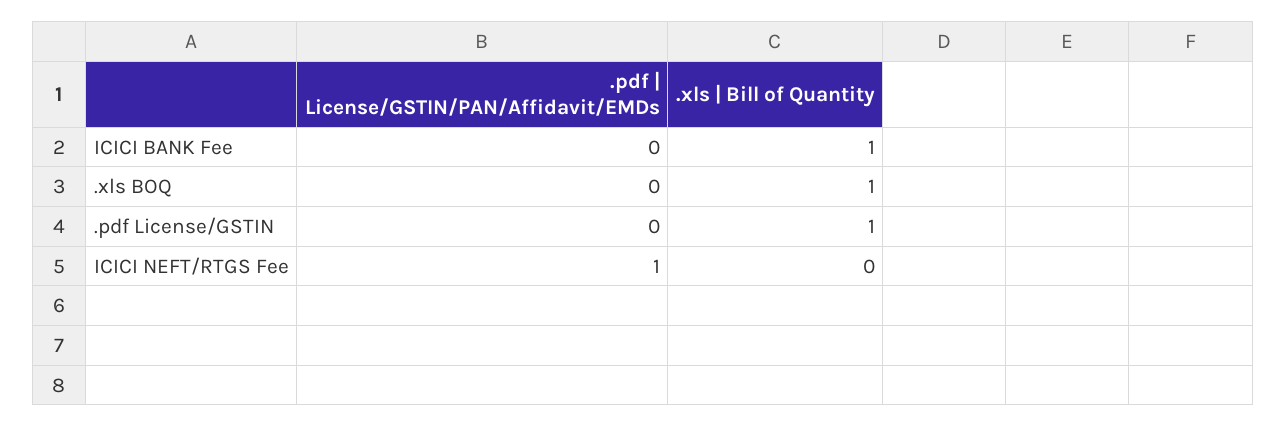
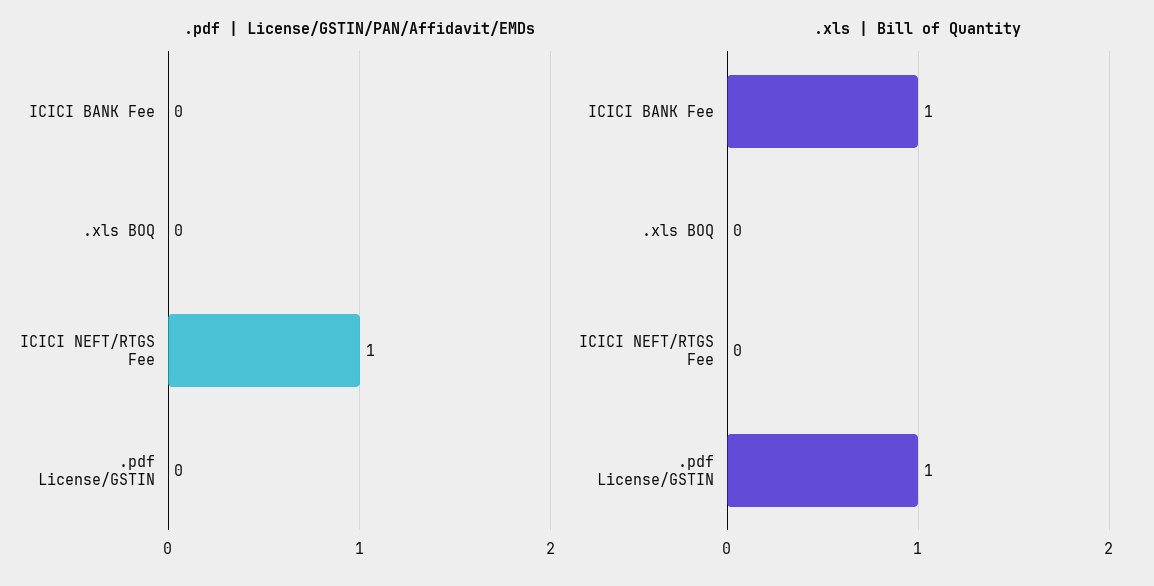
  {
    ".pdf | License/GSTIN/PAN/Affidavit/EMDs": {
      "ICICI BANK Fee": 0,
      ".xls BOQ": 0,
      ".pdf License/GSTIN": 0,
      "ICICI NEFT/RTGS Fee": 1
    },
    ".xls | Bill of Quantity": {
      "ICICI BANK Fee": 1,
-     ".xls BOQ": 1,
+     ".xls BOQ": 0,
      ".pdf License/GSTIN": 1,
      "ICICI NEFT/RTGS Fee": 0
    }
  }

